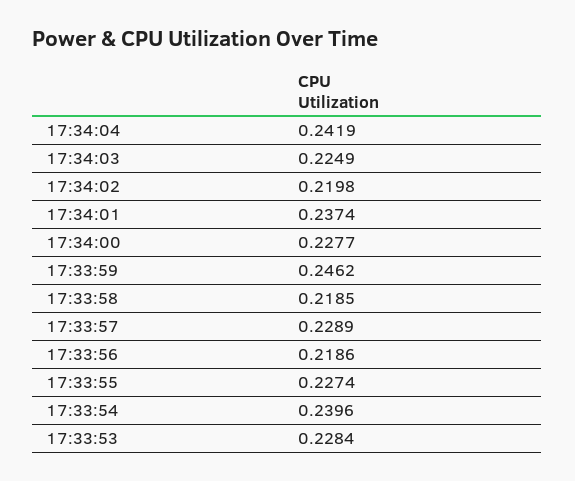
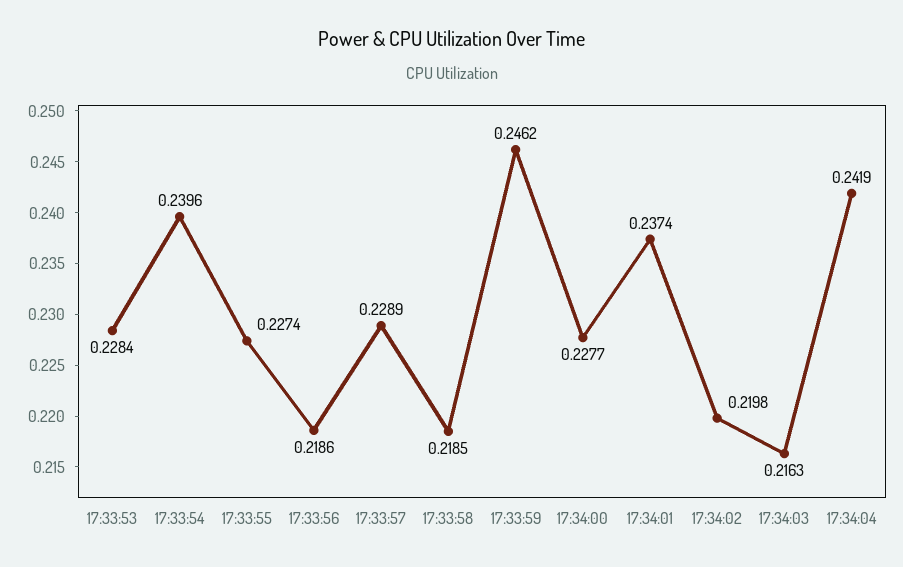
  {
    "17:34:04": 0.2419,
-   "17:34:03": 0.2249,
+   "17:34:03": 0.2163,
    "17:34:02": 0.2198,
    "17:34:01": 0.2374,
    "17:34:00": 0.2277,
    "17:33:59": 0.2462,
    "17:33:58": 0.2185,
    "17:33:57": 0.2289,
    "17:33:56": 0.2186,
    "17:33:55": 0.2274,
    "17:33:54": 0.2396,
    "17:33:53": 0.2284
  }

